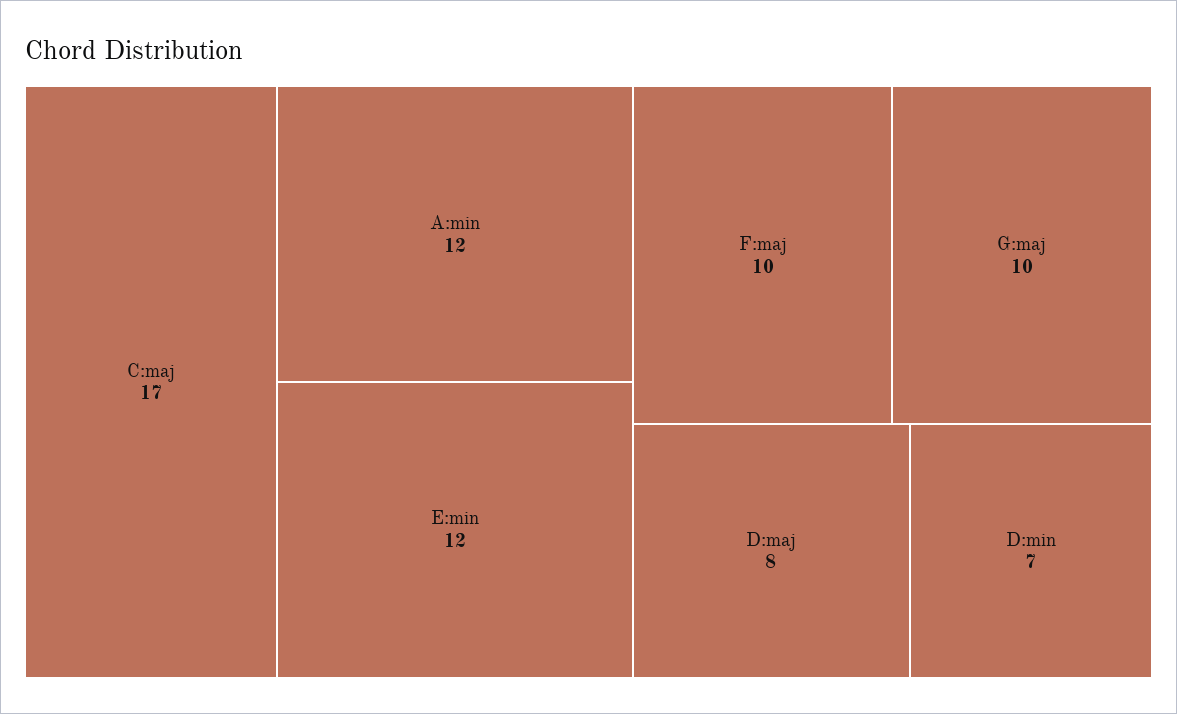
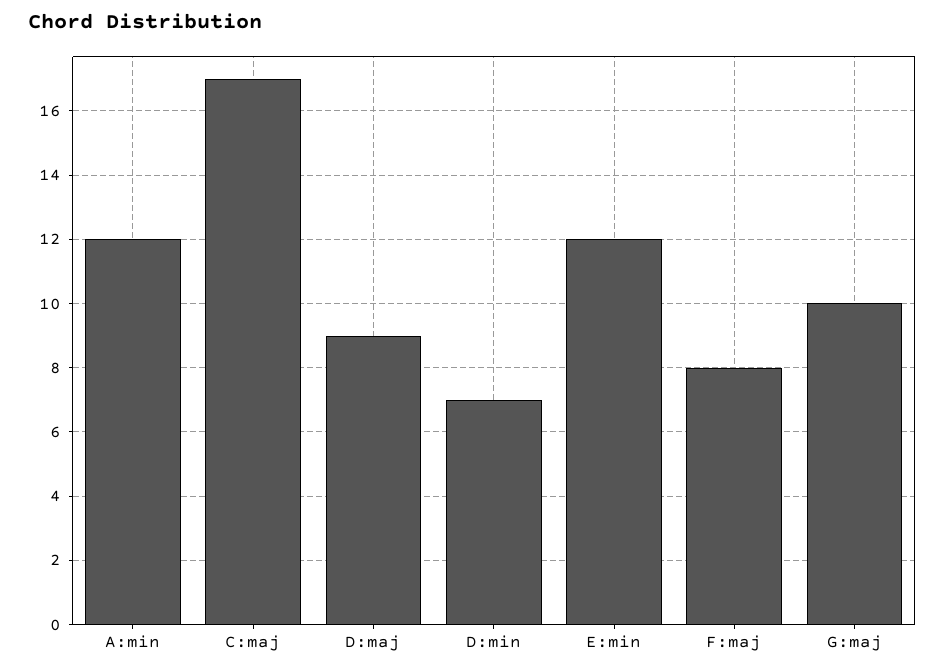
  {
    "C:maj": 17,
    "A:min": 12,
    "E:min": 12,
-   "F:maj": 10,
+   "F:maj": 8,
    "G:maj": 10,
-   "D:maj": 8,
+   "D:maj": 9,
    "D:min": 7
  }

